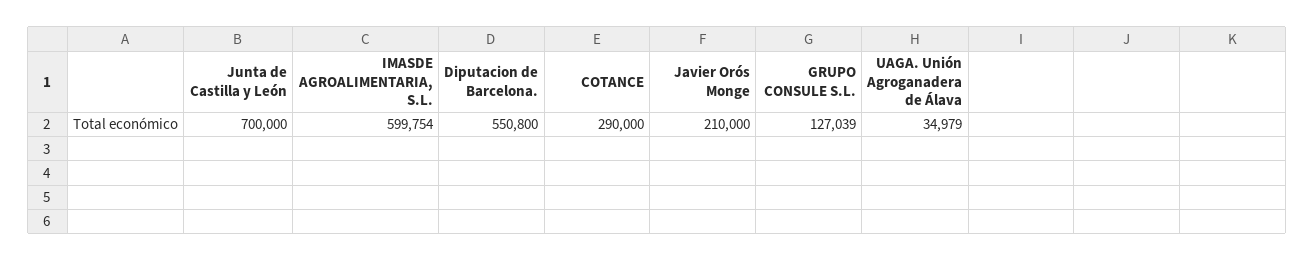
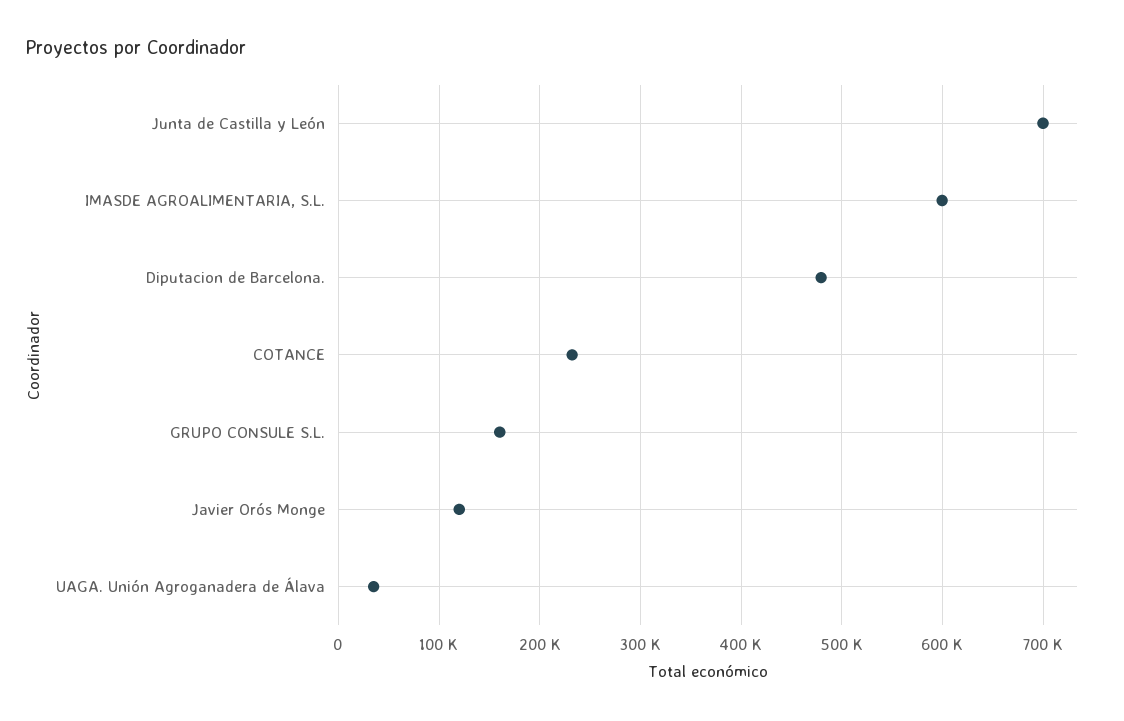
  {
    "Junta de Castilla y León": 700000,
    "IMASDE AGROALIMENTARIA, S.L.": 599754,
-   "Diputacion de Barcelona.": 550800,
+   "Diputacion de Barcelona.": 480000,
-   "COTANCE": 290000,
+   "COTANCE": 230000,
-   "Javier Orós Monge": 210000,
+   "Javier Orós Monge": 120000,
-   "GRUPO CONSULE S.L.": 127039,
+   "GRUPO CONSULE S.L.": 160000,
    "UAGA. Unión Agroganadera de Álava": 34979
  }

